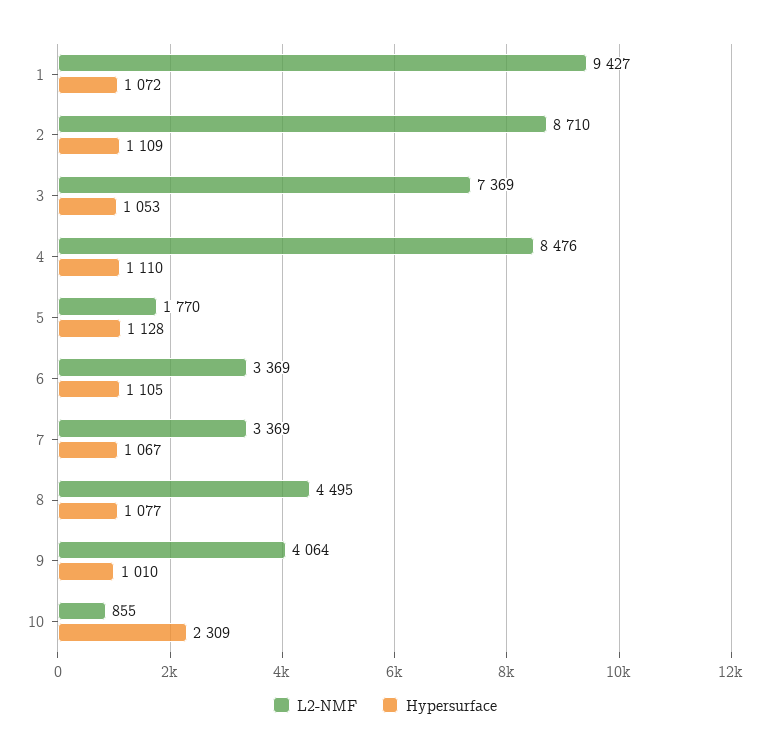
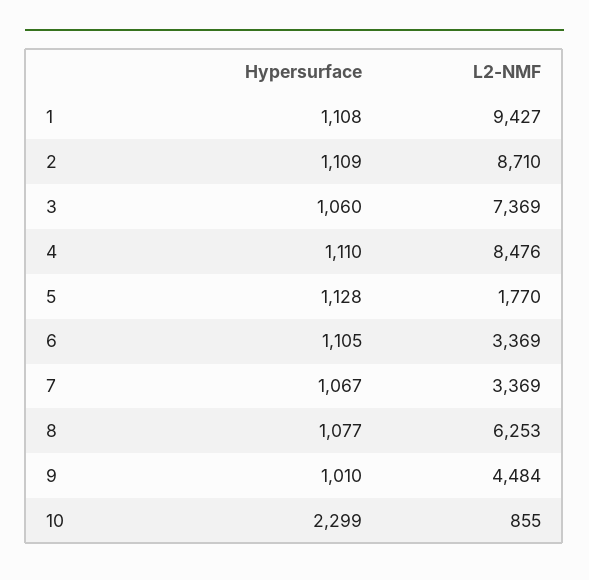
  {
    "L2-NMF": {
      "1": 9427,
      "2": 8710,
      "3": 7369,
      "4": 8476,
      "5": 1770,
      "6": 3369,
      "7": 3369,
-     "8": 4495,
+     "8": 6253,
-     "9": 4064,
+     "9": 4484,
      "10": 855
    },
    "Hypersurface": {
-     "1": 1072,
+     "1": 1108,
      "2": 1109,
-     "3": 1053,
+     "3": 1060,
      "4": 1110,
      "5": 1128,
      "6": 1105,
      "7": 1067,
      "8": 1077,
      "9": 1010,
-     "10": 2309
+     "10": 2299
    }
  }

